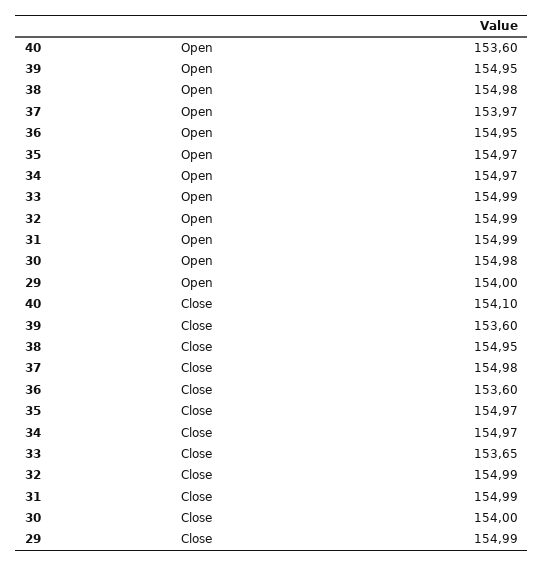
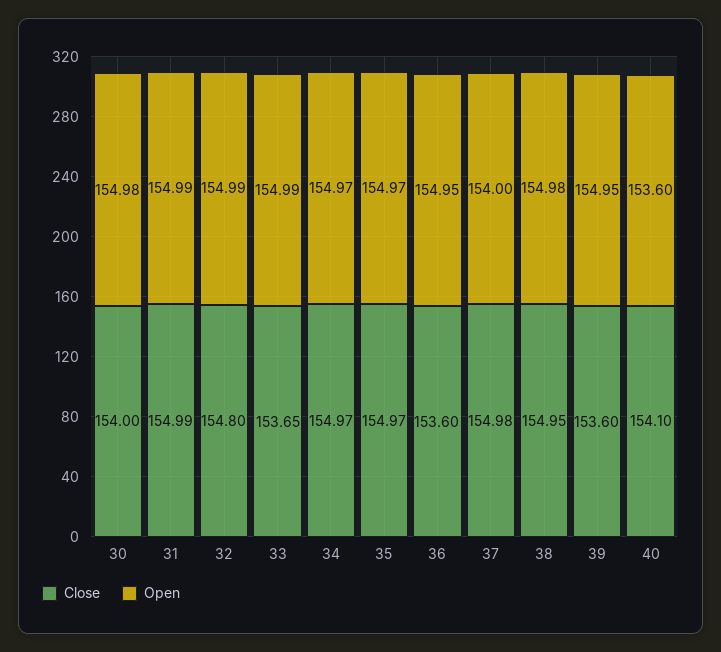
  {
    "Open": {
      "40": 153.6,
      "39": 154.95,
      "38": 154.98,
-     "37": 153.97,
+     "37": 154,
      "36": 154.95,
      "35": 154.97,
      "34": 154.97,
      "33": 154.99,
      "32": 154.99,
      "31": 154.99,
-     "30": 154.98,
+     "30": 154.98
-     "29": 154
    },
    "Close": {
      "40": 154.1,
      "39": 153.6,
      "38": 154.95,
      "37": 154.98,
      "36": 153.6,
      "35": 154.97,
      "34": 154.97,
      "33": 153.65,
-     "32": 154.99,
+     "32": 154.8,
      "31": 154.99,
-     "30": 154,
+     "30": 154
-     "29": 154.99
    }
  }

